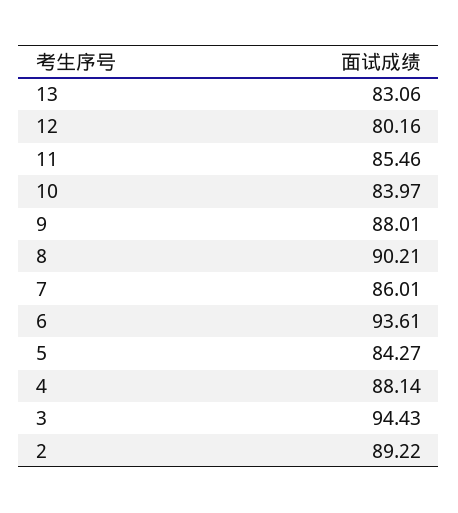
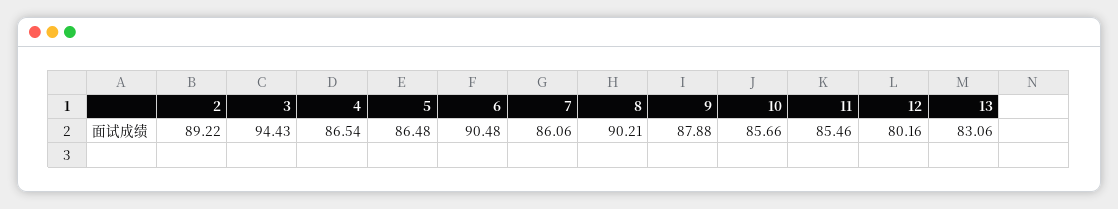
  {
    "13": 83.06,
    "12": 80.16,
    "11": 85.46,
-   "10": 83.97,
+   "10": 85.66,
-   "9": 88.01,
+   "9": 87.88,
    "8": 90.21,
-   "7": 86.01,
+   "7": 86.06,
-   "6": 93.61,
+   "6": 90.48,
-   "5": 84.27,
+   "5": 86.48,
-   "4": 88.14,
+   "4": 86.54,
    "3": 94.43,
    "2": 89.22
  }

